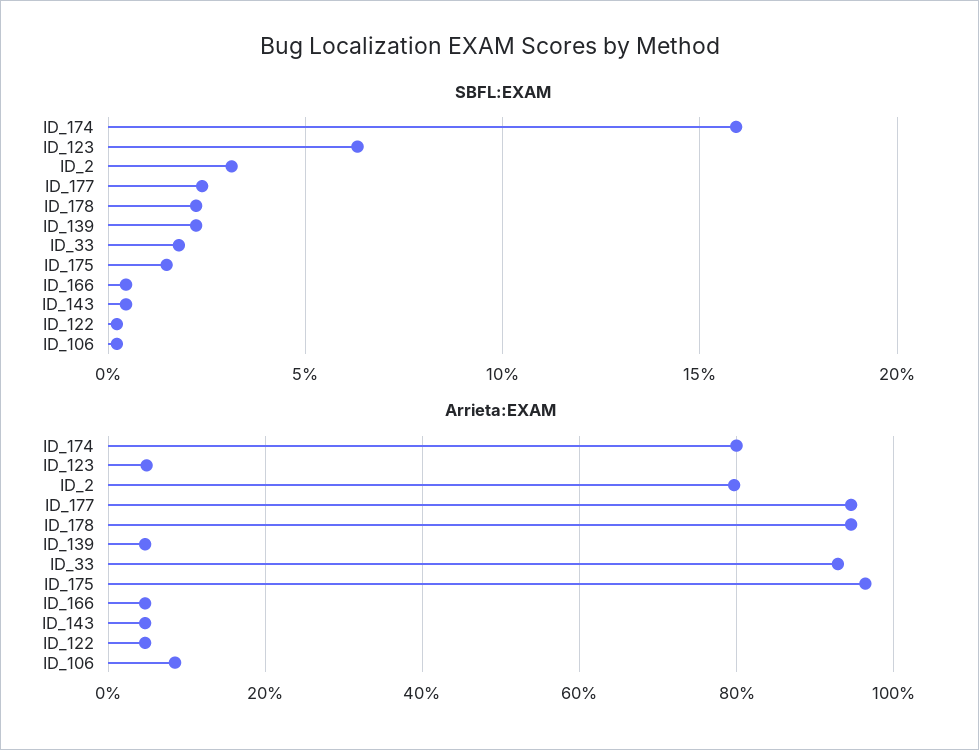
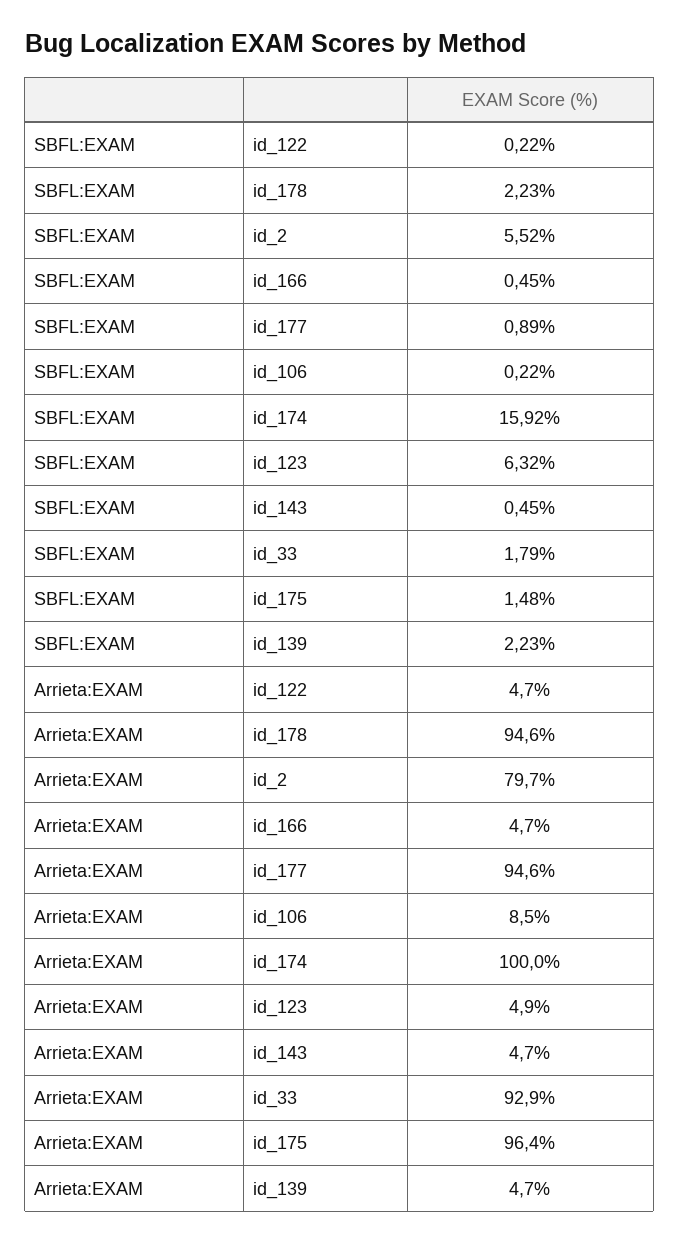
  {
    "SBFL:EXAM": {
      "ID_174": 15.92,
      "ID_123": 6.32,
-     "ID_2": 3,
+     "ID_2": 5.52,
-     "ID_177": 2.5,
+     "ID_177": 0.89,
      "ID_178": 2.23,
      "ID_139": 2.23,
      "ID_33": 1.79,
      "ID_175": 1.48,
      "ID_166": 0.45,
      "ID_143": 0.45,
      "ID_122": 0.22,
      "ID_106": 0.22
    },
    "Arrieta:EXAM": {
-     "ID_174": 80,
+     "ID_174": 100,
      "ID_123": 4.9,
      "ID_2": 79.7,
      "ID_177": 94.6,
      "ID_178": 94.6,
      "ID_139": 4.7,
      "ID_33": 92.9,
      "ID_175": 96.4,
      "ID_166": 4.7,
      "ID_143": 4.7,
      "ID_122": 4.7,
      "ID_106": 8.5
    }
  }

